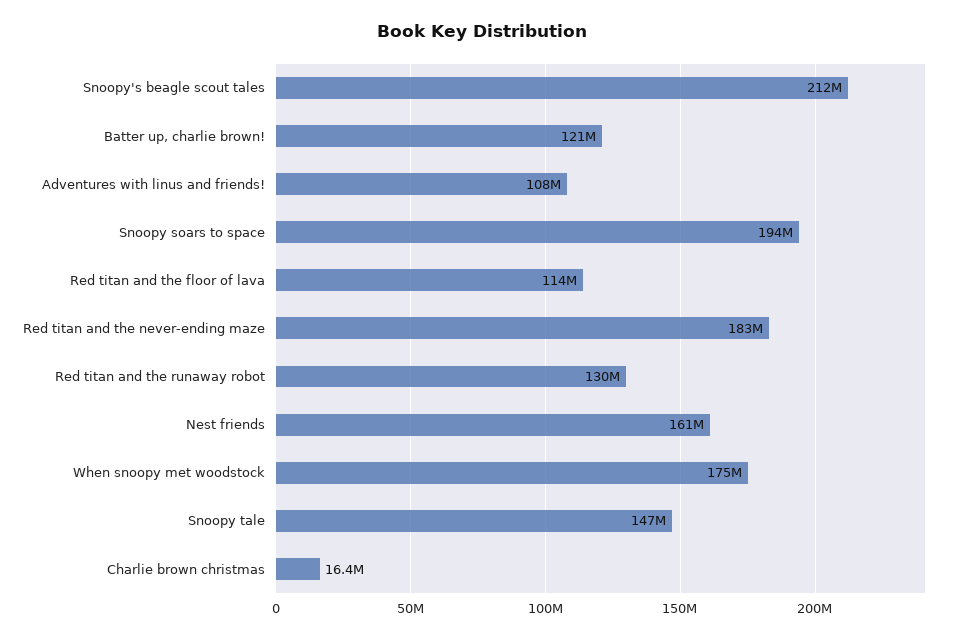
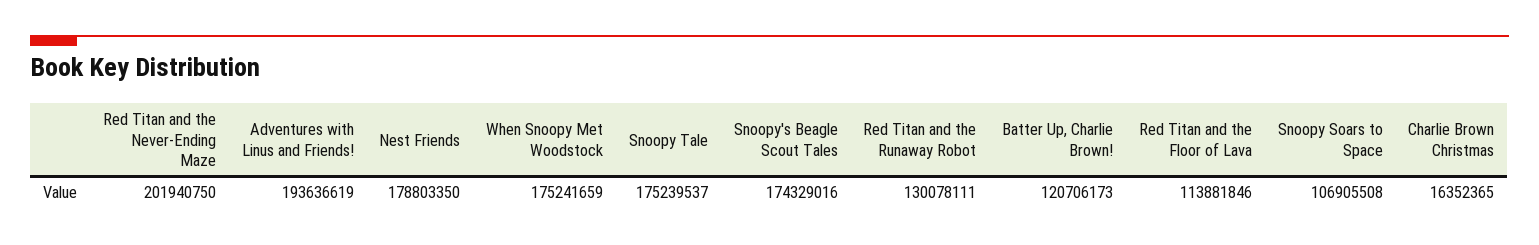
  {
-   "Snoopy's beagle scout tales": 212000000,
+   "Snoopy's beagle scout tales": 174329016,
    "Batter up, charlie brown!": 120706173,
-   "Adventures with linus and friends!": 108000000,
+   "Adventures with linus and friends!": 193636619,
-   "Snoopy soars to space": 194000000,
+   "Snoopy soars to space": 106905508,
    "Red titan and the floor of lava": 113881846,
-   "Red titan and the never-ending maze": 183000000,
+   "Red titan and the never-ending maze": 201940750,
    "Red titan and the runaway robot": 130078111,
-   "Nest friends": 161000000,
+   "Nest friends": 178803350,
    "When snoopy met woodstock": 175241659,
-   "Snoopy tale": 147000000,
+   "Snoopy tale": 175239537,
    "Charlie brown christmas": 16352365
  }

